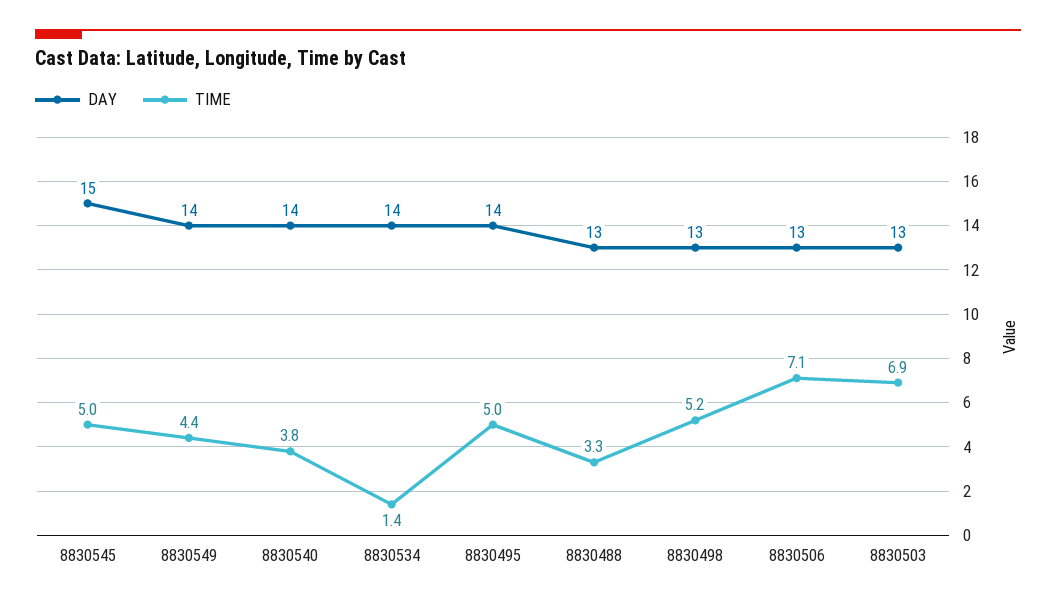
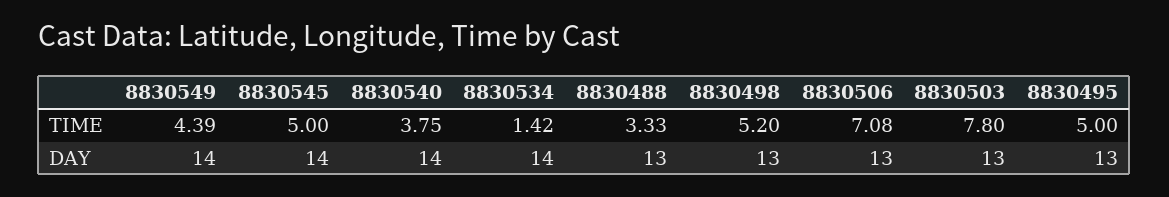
  {
    "DAY": {
-     "8830545": 15,
+     "8830545": 14,
      "8830549": 14,
      "8830540": 14,
      "8830534": 14,
-     "8830495": 14,
+     "8830495": 13,
      "8830488": 13,
      "8830498": 13,
      "8830506": 13,
      "8830503": 13
    },
    "TIME": {
      "8830545": 5,
      "8830549": 4.39,
      "8830540": 3.75,
      "8830534": 1.42,
      "8830495": 5,
      "8830488": 3.33,
      "8830498": 5.2,
      "8830506": 7.08,
-     "8830503": 6.9
+     "8830503": 7.8
    }
  }

